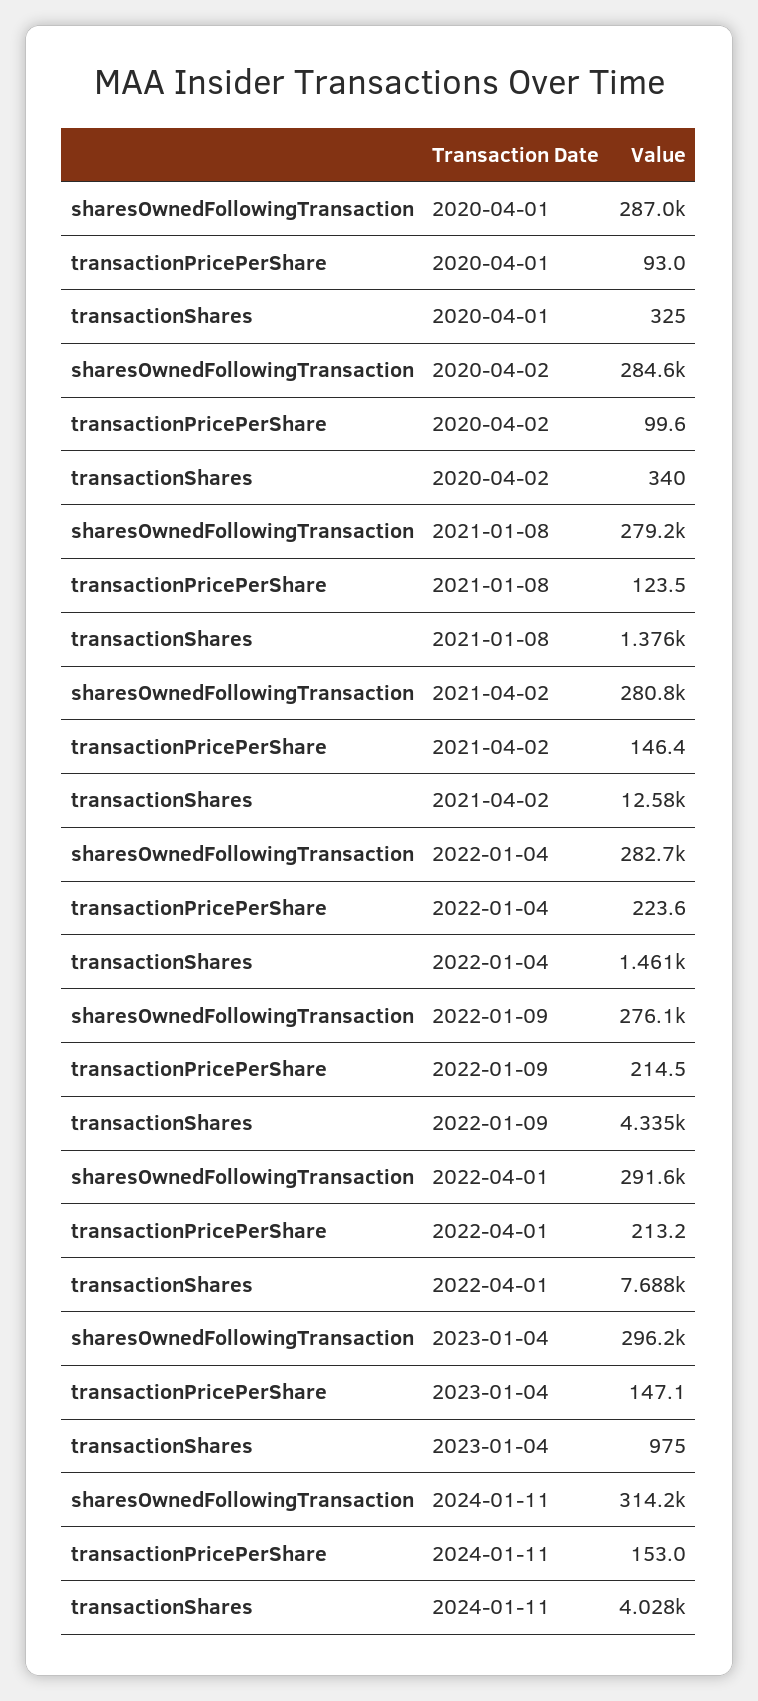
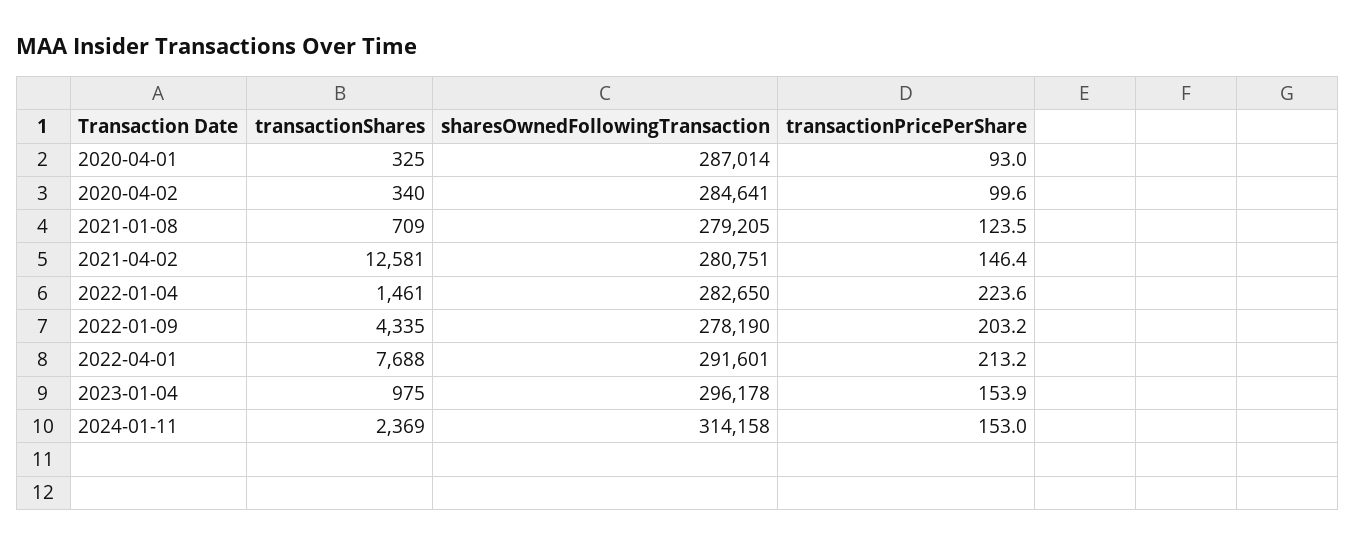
  {
    "sharesOwnedFollowingTransaction": {
      "2020-04-01": 287014,
      "2020-04-02": 284641,
      "2021-01-08": 279205,
      "2021-04-02": 280751,
      "2022-01-04": 282650,
-     "2022-01-09": 276100,
+     "2022-01-09": 278190,
      "2022-04-01": 291601,
      "2023-01-04": 296178,
      "2024-01-11": 314158
    },
    "transactionPricePerShare": {
      "2020-04-01": 93,
      "2020-04-02": 99.6,
      "2021-01-08": 123.5,
      "2021-04-02": 146.4,
      "2022-01-04": 223.6,
-     "2022-01-09": 214.5,
+     "2022-01-09": 203.2,
      "2022-04-01": 213.2,
-     "2023-01-04": 147.1,
+     "2023-01-04": 153.9,
      "2024-01-11": 153
    },
    "transactionShares": {
      "2020-04-01": 325,
      "2020-04-02": 340,
-     "2021-01-08": 1376,
+     "2021-01-08": 709,
      "2021-04-02": 12581,
      "2022-01-04": 1461,
      "2022-01-09": 4335,
      "2022-04-01": 7688,
      "2023-01-04": 975,
-     "2024-01-11": 4028
+     "2024-01-11": 2369
    }
  }

